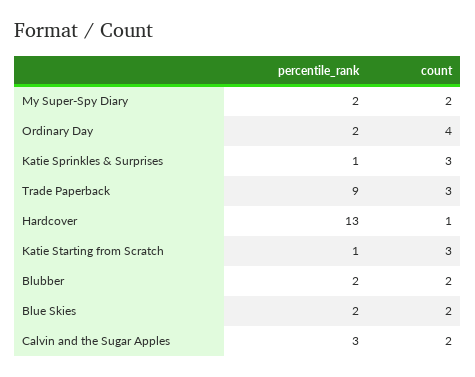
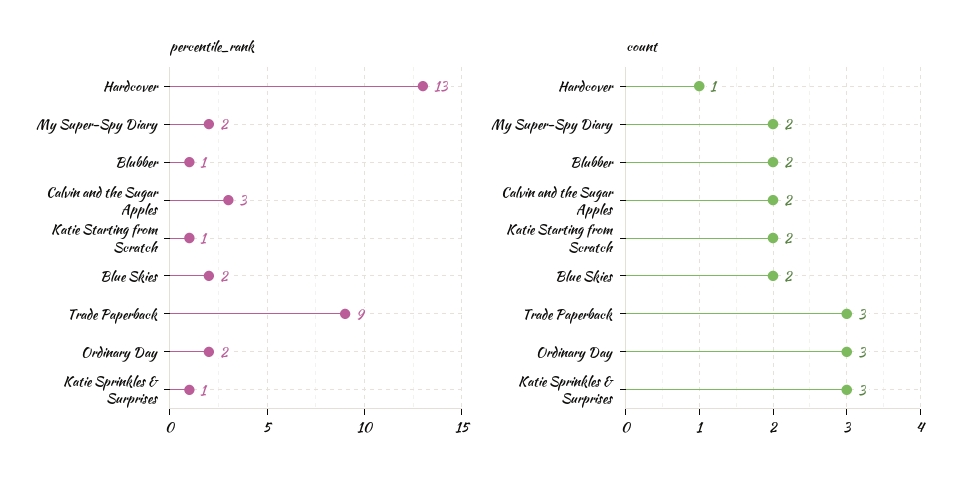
  {
    "percentile_rank": {
      "My Super-Spy Diary": 2,
      "Ordinary Day": 2,
      "Katie Sprinkles & Surprises": 1,
      "Trade Paperback": 9,
      "Hardcover": 13,
      "Katie Starting from Scratch": 1,
-     "Blubber": 2,
+     "Blubber": 1,
      "Blue Skies": 2,
      "Calvin and the Sugar Apples": 3
    },
    "count": {
      "My Super-Spy Diary": 2,
-     "Ordinary Day": 4,
+     "Ordinary Day": 3,
      "Katie Sprinkles & Surprises": 3,
      "Trade Paperback": 3,
      "Hardcover": 1,
-     "Katie Starting from Scratch": 3,
+     "Katie Starting from Scratch": 2,
      "Blubber": 2,
      "Blue Skies": 2,
      "Calvin and the Sugar Apples": 2
    }
  }

